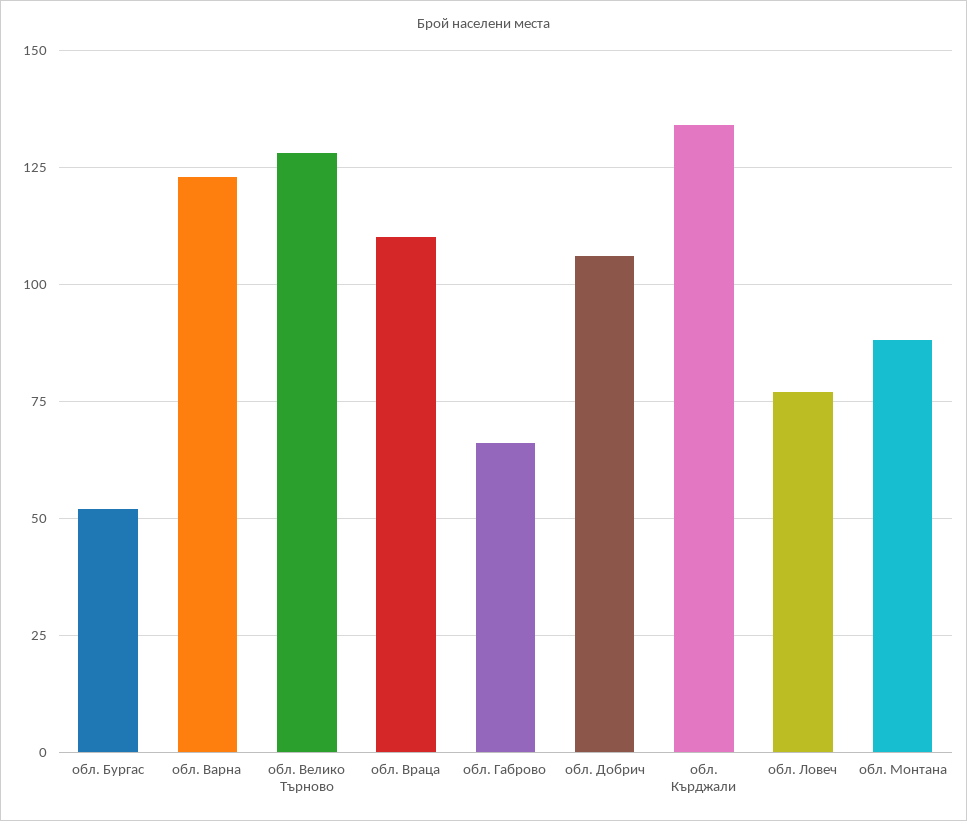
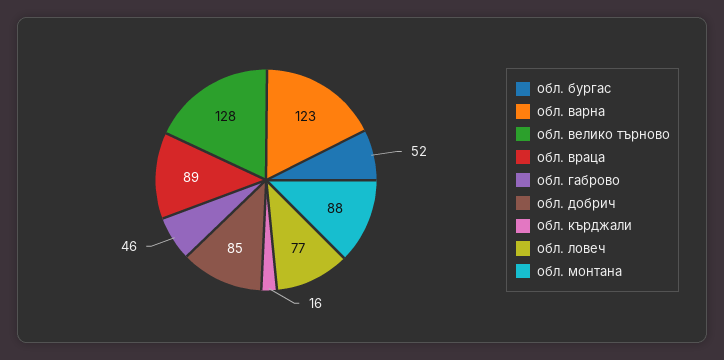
  {
    "обл. Бургас": 52,
    "обл. Варна": 123,
    "обл. Велико Търново": 128,
-   "обл. Враца": 110,
+   "обл. Враца": 89,
-   "обл. Габрово": 65,
+   "обл. Габрово": 46,
-   "обл. Добрич": 105,
+   "обл. Добрич": 85,
-   "обл. Кърджали": 135,
+   "обл. Кърджали": 16,
    "обл. Ловеч": 77,
    "обл. Монтана": 88
  }

